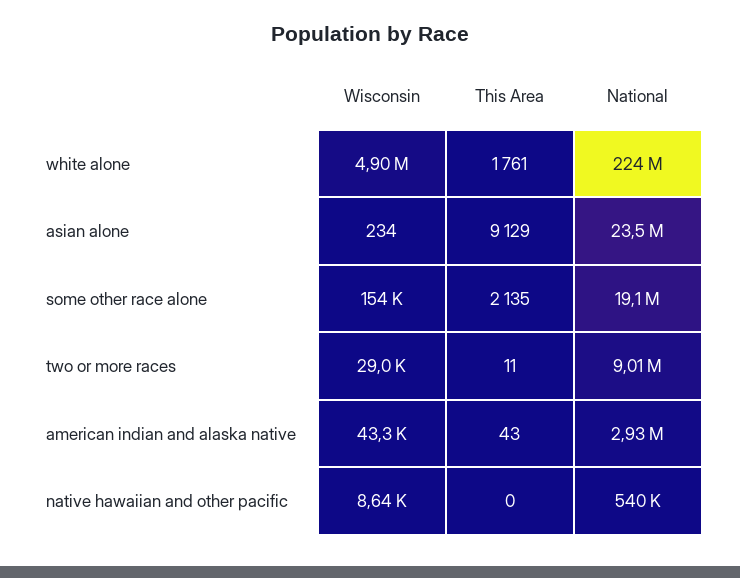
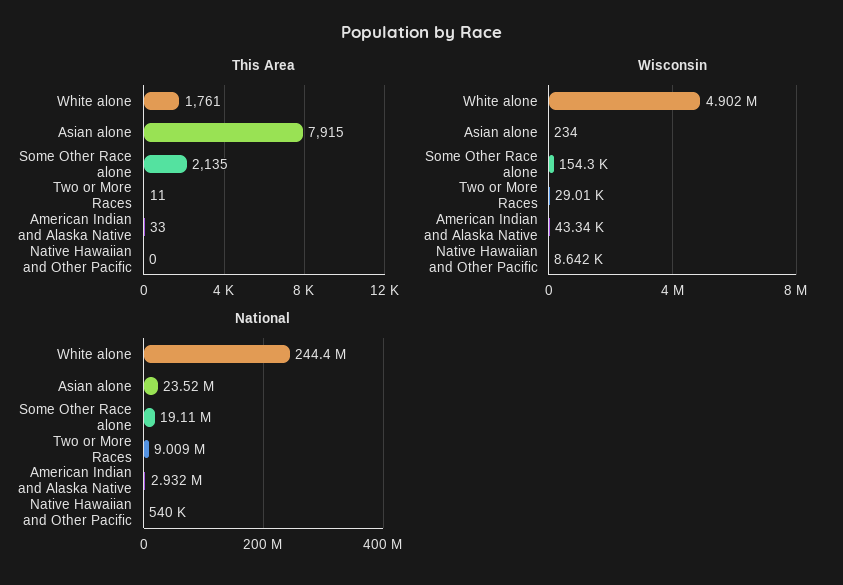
  {
    "Wisconsin": {
      "white alone": 4902000,
      "asian alone": 234,
      "some other race alone": 154300,
      "two or more races": 29010,
      "american indian and alaska native": 43340,
      "native hawaiian and other pacific": 8642
    },
    "This Area": {
      "white alone": 1761,
-     "asian alone": 9129,
+     "asian alone": 7915,
      "some other race alone": 2135,
      "two or more races": 11,
-     "american indian and alaska native": 43,
+     "american indian and alaska native": 33,
      "native hawaiian and other pacific": 0
    },
    "National": {
-     "white alone": 224000000,
+     "white alone": 244400000,
      "asian alone": 23520000,
      "some other race alone": 19110000,
      "two or more races": 9009000,
      "american indian and alaska native": 2932000,
      "native hawaiian and other pacific": 540000
    }
  }

